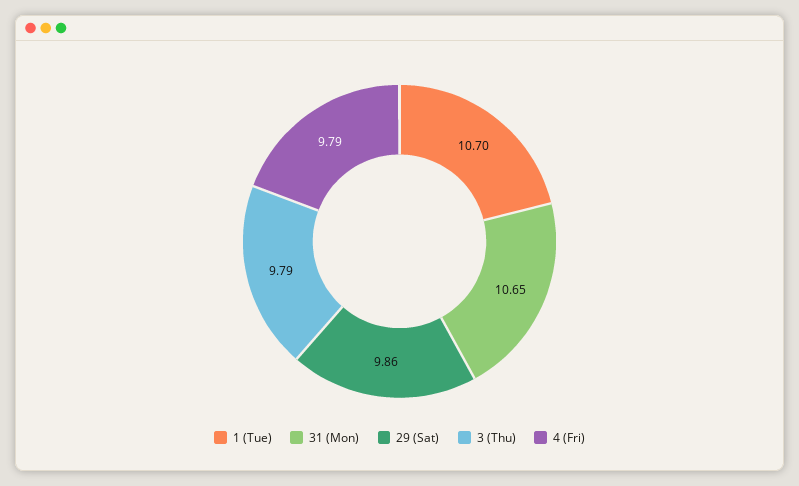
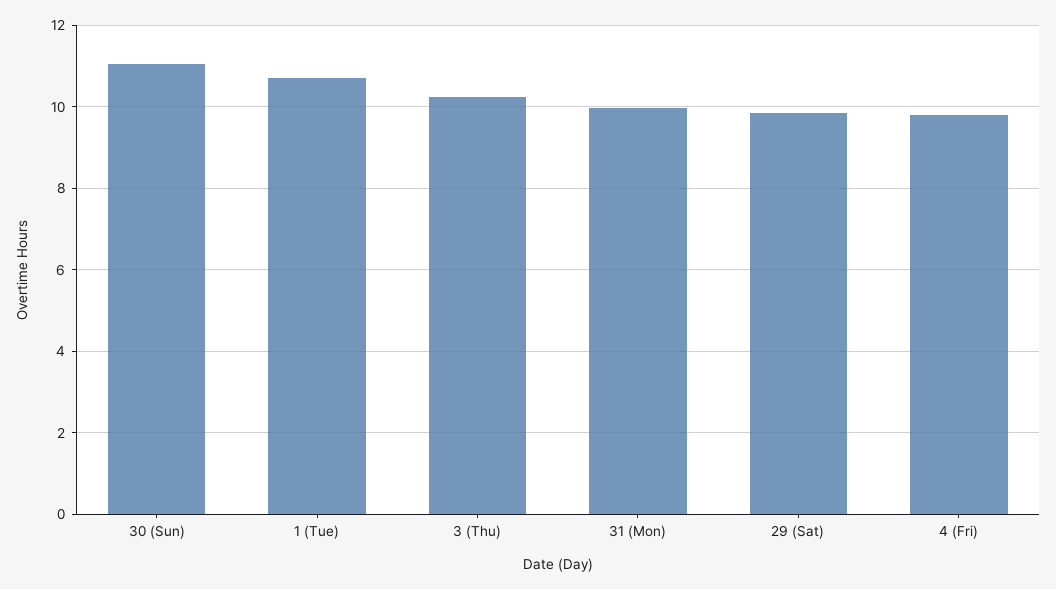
  {
    "1 (Tue)": 10.7,
-   "31 (Mon)": 10.65,
+   "31 (Mon)": 10,
    "29 (Sat)": 9.86,
-   "3 (Thu)": 9.79,
+   "3 (Thu)": 10.2,
-   "4 (Fri)": 9.79
+   "4 (Fri)": 9.79,
+   "30 (Sun)": 11
  }

